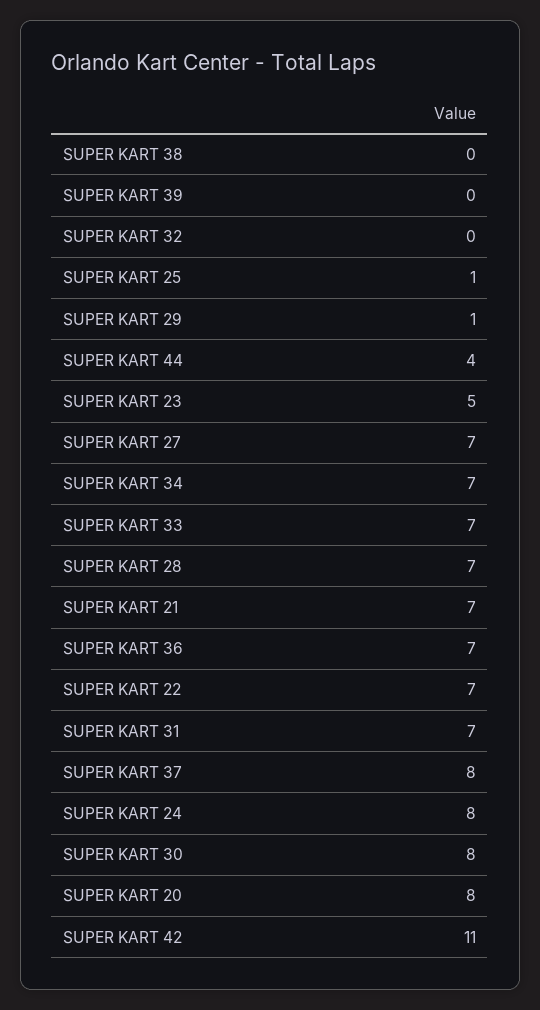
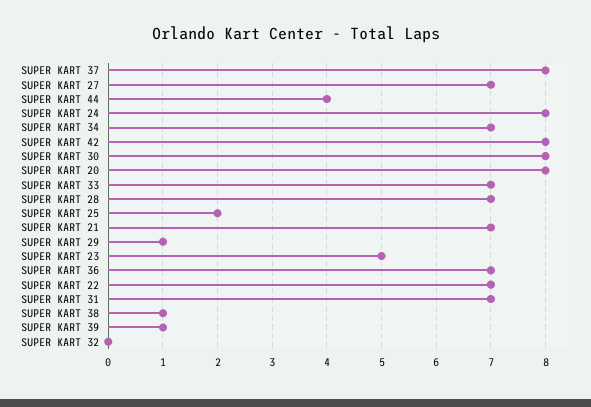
  {
-   "SUPER KART 38": 0,
+   "SUPER KART 38": 1,
-   "SUPER KART 39": 0,
+   "SUPER KART 39": 1,
    "SUPER KART 32": 0,
-   "SUPER KART 25": 1,
+   "SUPER KART 25": 2,
    "SUPER KART 29": 1,
    "SUPER KART 44": 4,
    "SUPER KART 23": 5,
    "SUPER KART 27": 7,
    "SUPER KART 34": 7,
    "SUPER KART 33": 7,
    "SUPER KART 28": 7,
    "SUPER KART 21": 7,
    "SUPER KART 36": 7,
    "SUPER KART 22": 7,
    "SUPER KART 31": 7,
    "SUPER KART 37": 8,
    "SUPER KART 24": 8,
    "SUPER KART 30": 8,
    "SUPER KART 20": 8,
-   "SUPER KART 42": 11
+   "SUPER KART 42": 8
  }

